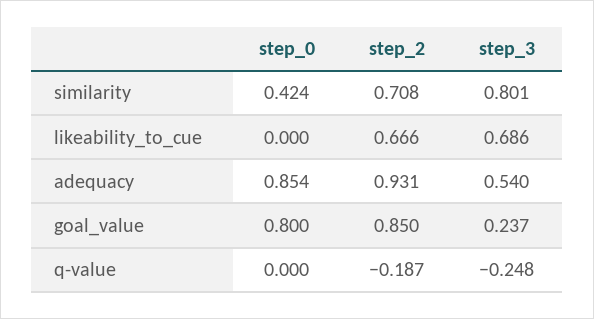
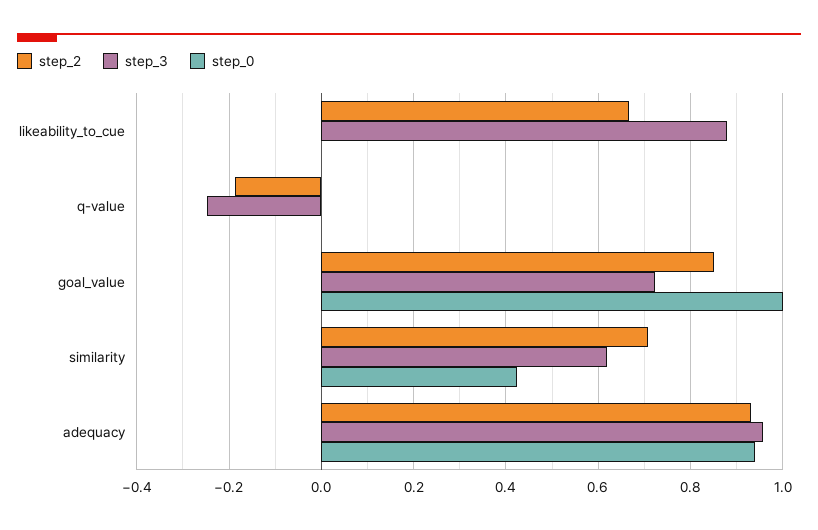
  {
    "step_0": {
      "similarity": 0.424,
      "likeability_to_cue": 0,
-     "adequacy": 0.854,
+     "adequacy": 0.94,
-     "goal_value": 0.8,
+     "goal_value": 1,
      "q-value": 0
    },
    "step_2": {
      "similarity": 0.708,
      "likeability_to_cue": 0.666,
      "adequacy": 0.931,
      "goal_value": 0.85,
      "q-value": -0.187
    },
    "step_3": {
-     "similarity": 0.801,
+     "similarity": 0.62,
-     "likeability_to_cue": 0.686,
+     "likeability_to_cue": 0.88,
-     "adequacy": 0.54,
+     "adequacy": 0.96,
-     "goal_value": 0.237,
+     "goal_value": 0.72,
      "q-value": -0.248
    }
  }

